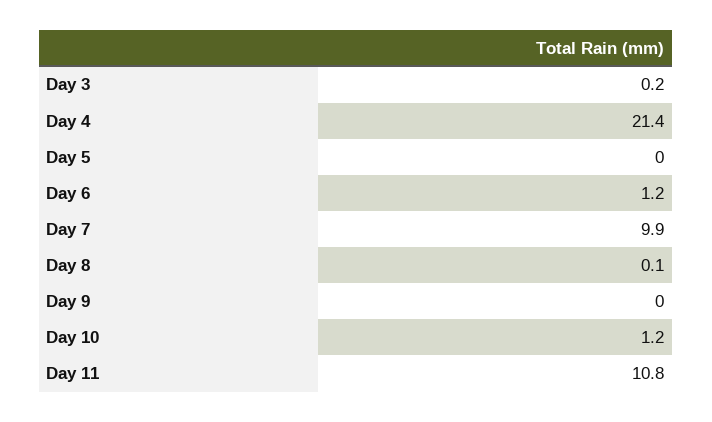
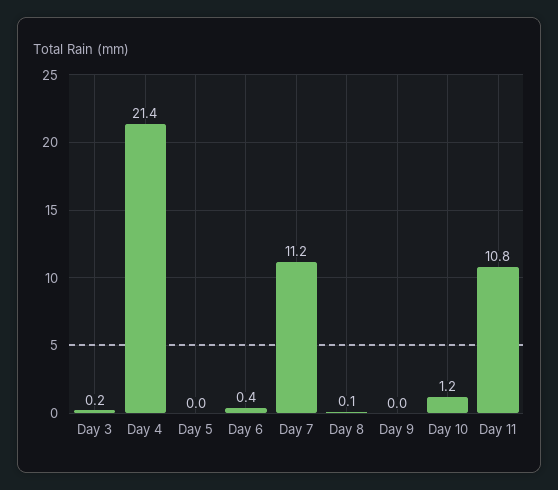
  {
    "Day 3": 0.2,
    "Day 4": 21.4,
    "Day 5": 0,
-   "Day 6": 1.2,
+   "Day 6": 0.4,
-   "Day 7": 9.9,
+   "Day 7": 11.2,
    "Day 8": 0.1,
    "Day 9": 0,
    "Day 10": 1.2,
    "Day 11": 10.8
  }

